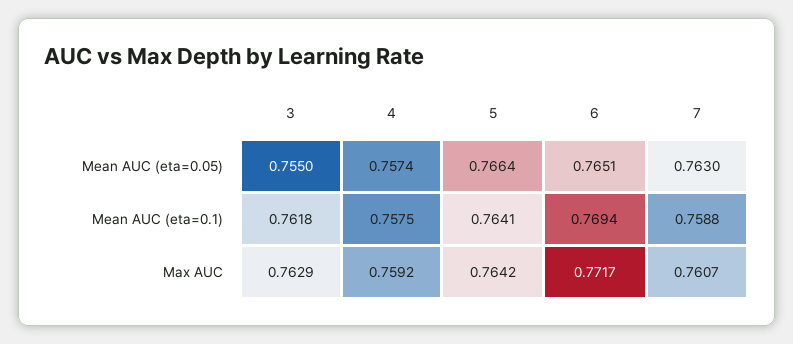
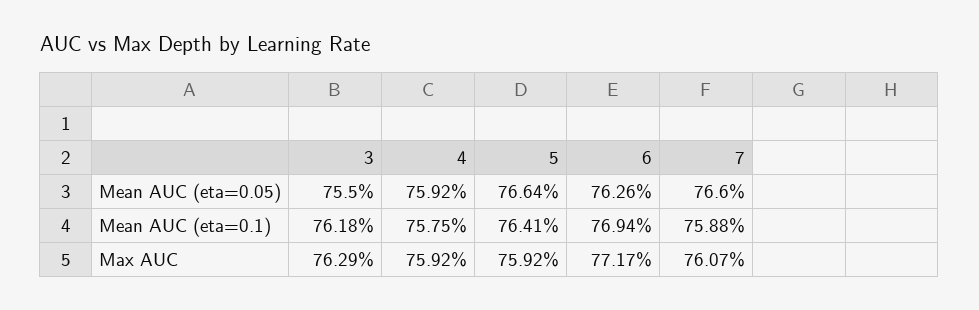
  {
    "3": {
      "Mean AUC (eta=0.05)": 0.755,
      "Mean AUC (eta=0.1)": 0.7618,
      "Max AUC": 0.7629
    },
    "4": {
-     "Mean AUC (eta=0.05)": 0.7574,
+     "Mean AUC (eta=0.05)": 0.7592,
      "Mean AUC (eta=0.1)": 0.7575,
      "Max AUC": 0.7592
    },
    "5": {
      "Mean AUC (eta=0.05)": 0.7664,
      "Mean AUC (eta=0.1)": 0.7641,
-     "Max AUC": 0.7642
+     "Max AUC": 0.7592
    },
    "6": {
-     "Mean AUC (eta=0.05)": 0.7651,
+     "Mean AUC (eta=0.05)": 0.7626,
      "Mean AUC (eta=0.1)": 0.7694,
      "Max AUC": 0.7717
    },
    "7": {
-     "Mean AUC (eta=0.05)": 0.763,
+     "Mean AUC (eta=0.05)": 0.766,
      "Mean AUC (eta=0.1)": 0.7588,
      "Max AUC": 0.7607
    }
  }

